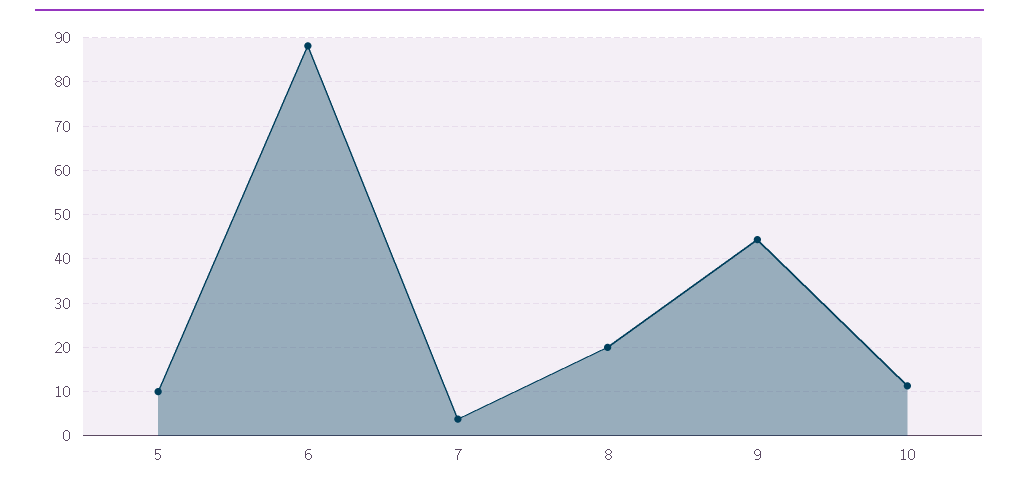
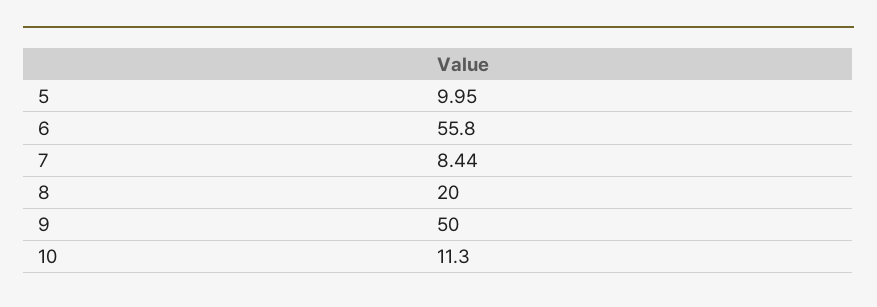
  {
    "5": 9.95,
-   "6": 88,
+   "6": 55.8,
-   "7": 4,
+   "7": 8.44,
    "8": 20,
-   "9": 44,
+   "9": 50,
    "10": 11.3
  }

